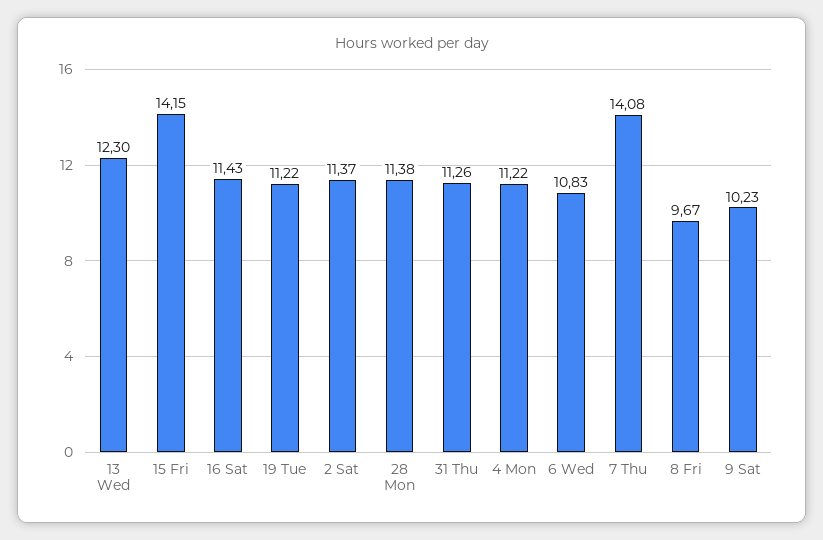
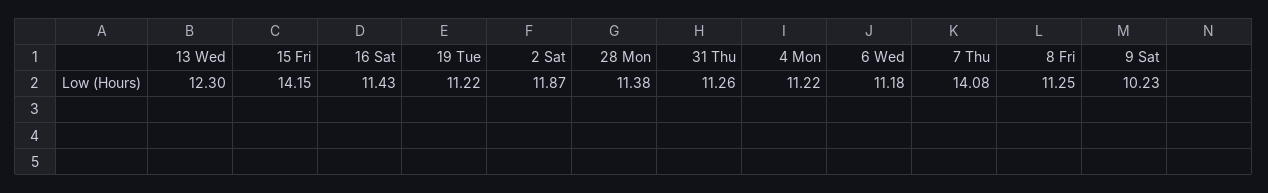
  {
    "13 Wed": 12.3,
    "15 Fri": 14.15,
    "16 Sat": 11.43,
    "19 Tue": 11.22,
-   "2 Sat": 11.37,
+   "2 Sat": 11.87,
    "28 Mon": 11.38,
    "31 Thu": 11.26,
    "4 Mon": 11.22,
-   "6 Wed": 10.83,
+   "6 Wed": 11.18,
    "7 Thu": 14.08,
-   "8 Fri": 9.67,
+   "8 Fri": 11.25,
    "9 Sat": 10.23
  }

